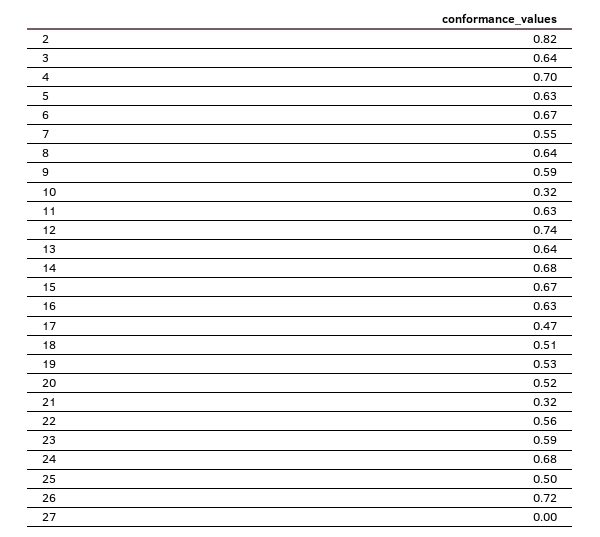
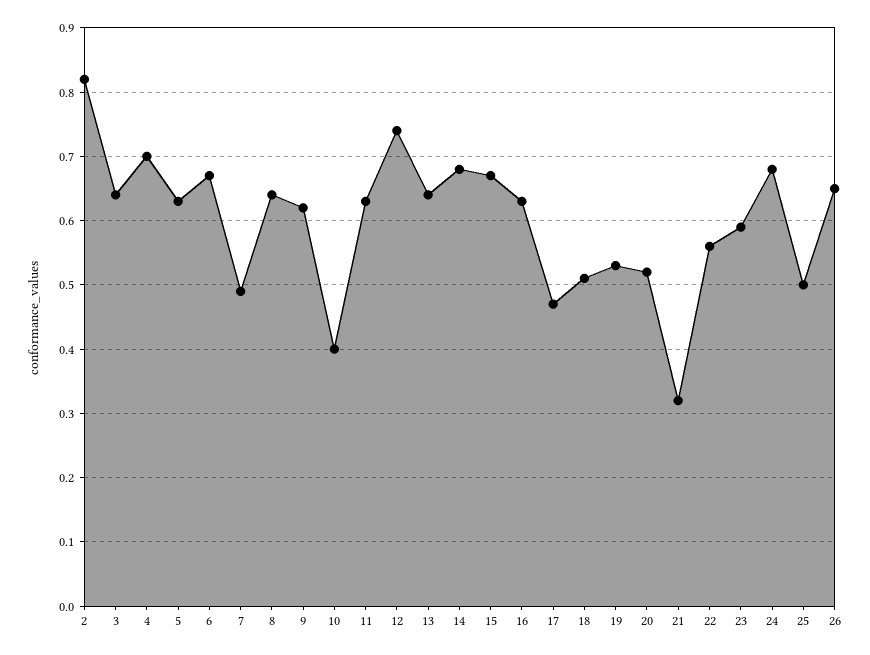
  {
    "2": 0.82,
    "3": 0.64,
    "4": 0.7,
    "5": 0.63,
    "6": 0.67,
-   "7": 0.55,
+   "7": 0.49,
    "8": 0.64,
-   "9": 0.59,
+   "9": 0.62,
-   "10": 0.32,
+   "10": 0.4,
    "11": 0.63,
    "12": 0.74,
    "13": 0.64,
    "14": 0.68,
    "15": 0.67,
    "16": 0.63,
    "17": 0.47,
    "18": 0.51,
    "19": 0.53,
    "20": 0.52,
    "21": 0.32,
    "22": 0.56,
    "23": 0.59,
    "24": 0.68,
    "25": 0.5,
-   "26": 0.72,
+   "26": 0.65
-   "27": 0
  }

